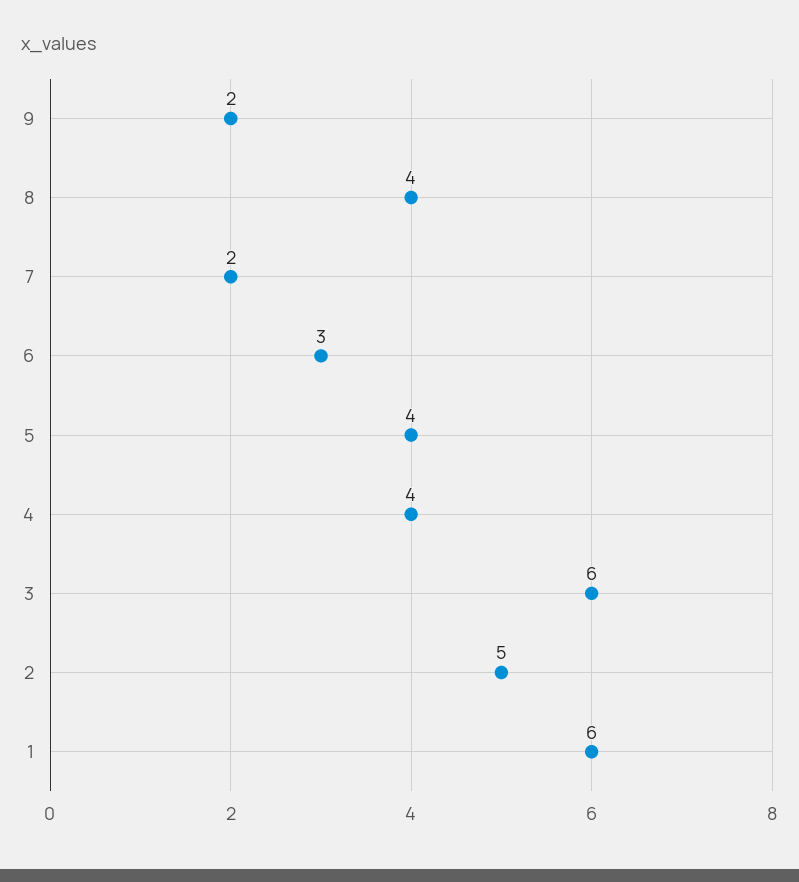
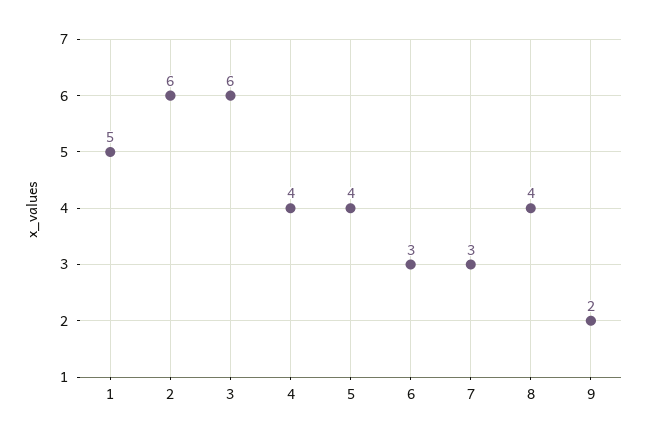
  {
    "9": 2,
    "8": 4,
-   "7": 2,
+   "7": 3,
    "6": 3,
    "5": 4,
    "4": 4,
    "3": 6,
-   "2": 5,
+   "2": 6,
-   "1": 6
+   "1": 5
  }

